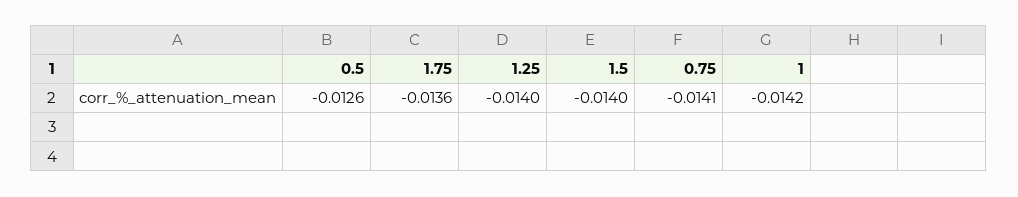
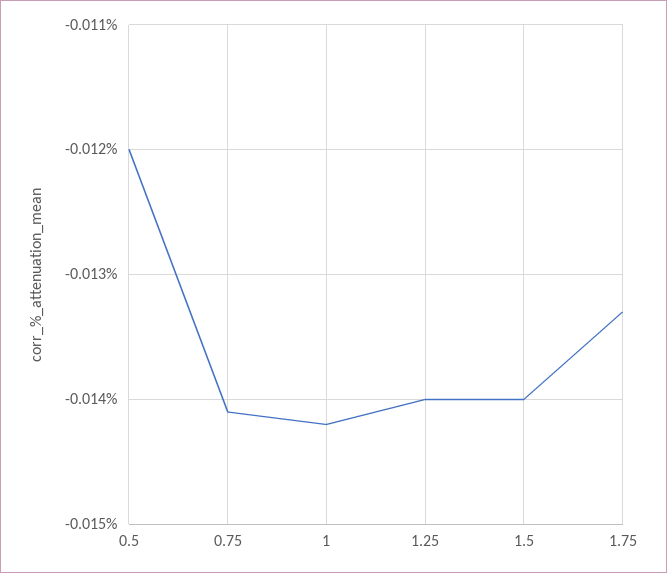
  {
-   "0.5": -0.0126,
+   "0.5": -0.012,
-   "1.75": -0.0136,
+   "1.75": -0.0133,
    "1.25": -0.014,
    "1.5": -0.014,
    "0.75": -0.0141,
    "1": -0.0142
  }

